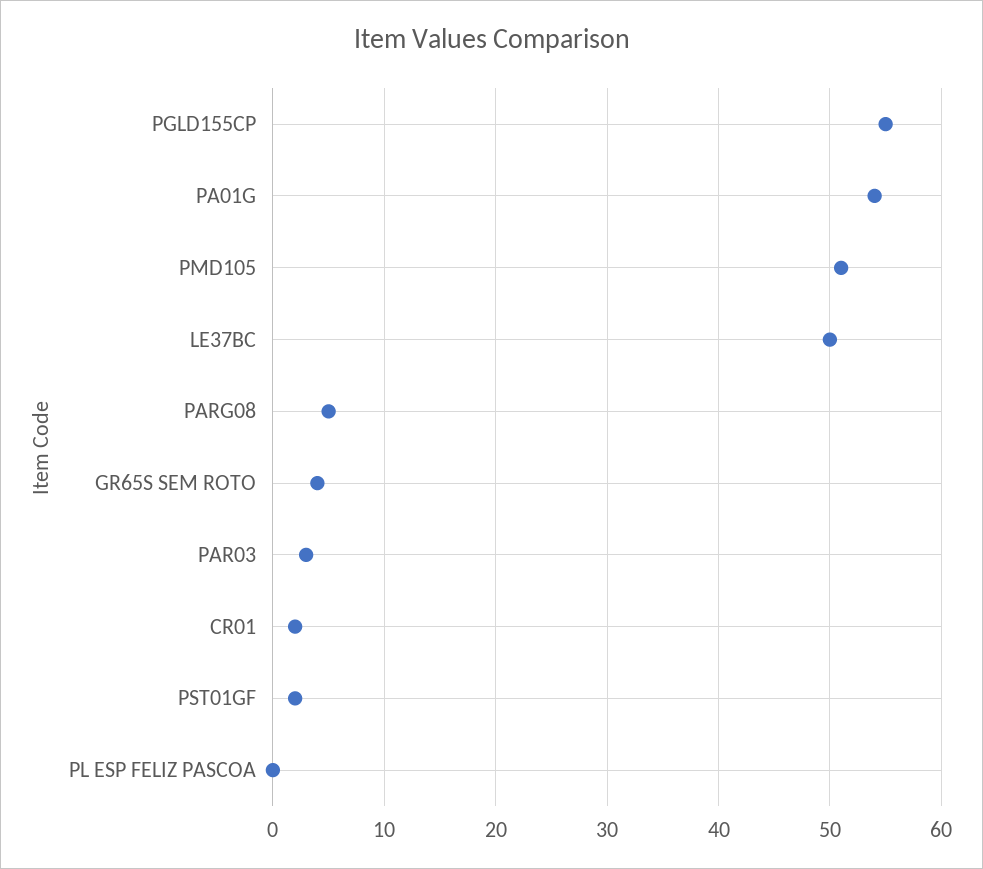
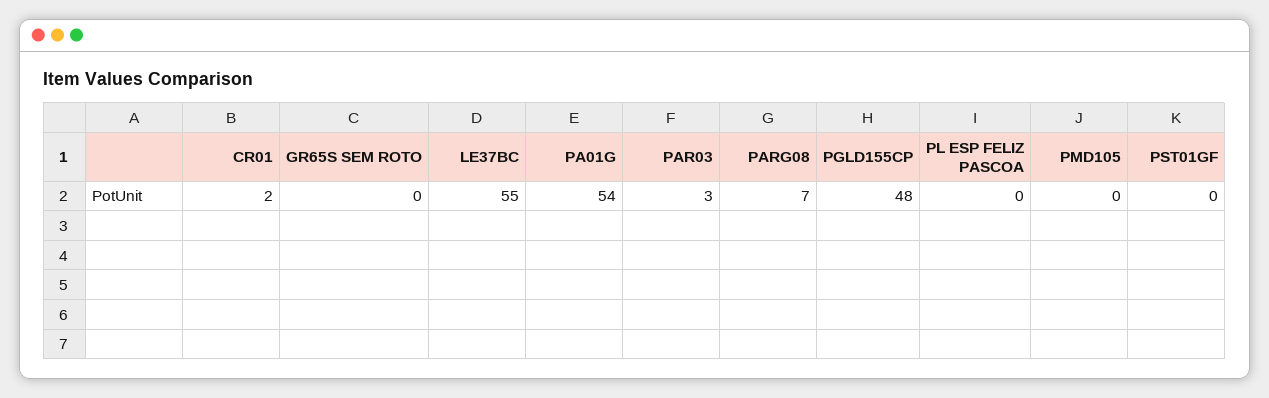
  {
-   "PGLD155CP": 55,
+   "PGLD155CP": 48,
    "PA01G": 54,
-   "PMD105": 51,
+   "PMD105": 0,
-   "LE37BC": 50,
+   "LE37BC": 55,
-   "PARG08": 5,
+   "PARG08": 7,
-   "GR65S SEM ROTO": 4,
+   "GR65S SEM ROTO": 0,
    "PAR03": 3,
    "CR01": 2,
-   "PST01GF": 2,
+   "PST01GF": 0,
    "PL ESP FELIZ PASCOA": 0
  }

